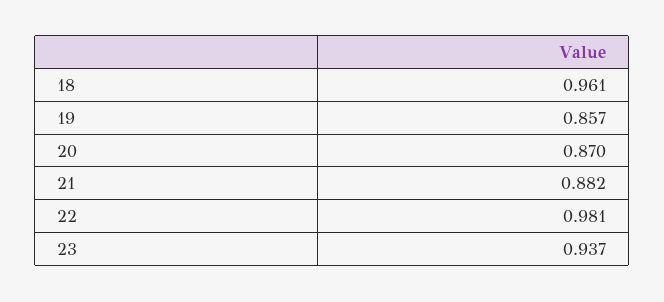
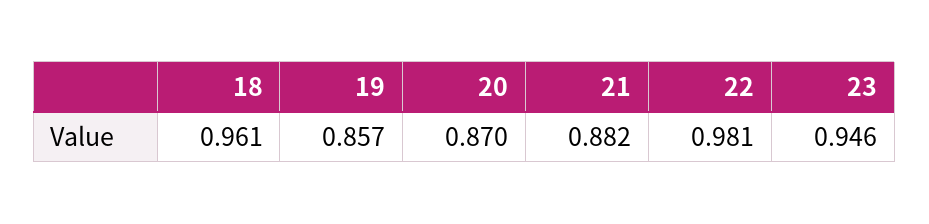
  {
    "18": 0.961,
    "19": 0.857,
    "20": 0.87,
    "21": 0.882,
    "22": 0.981,
-   "23": 0.937
+   "23": 0.946
  }

